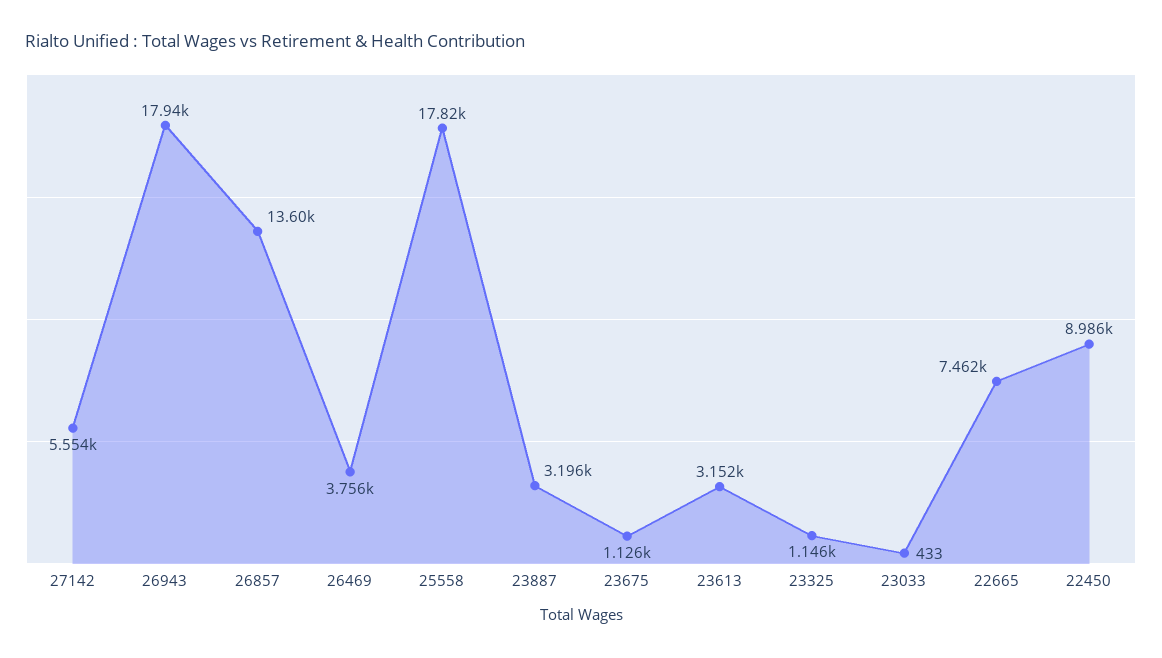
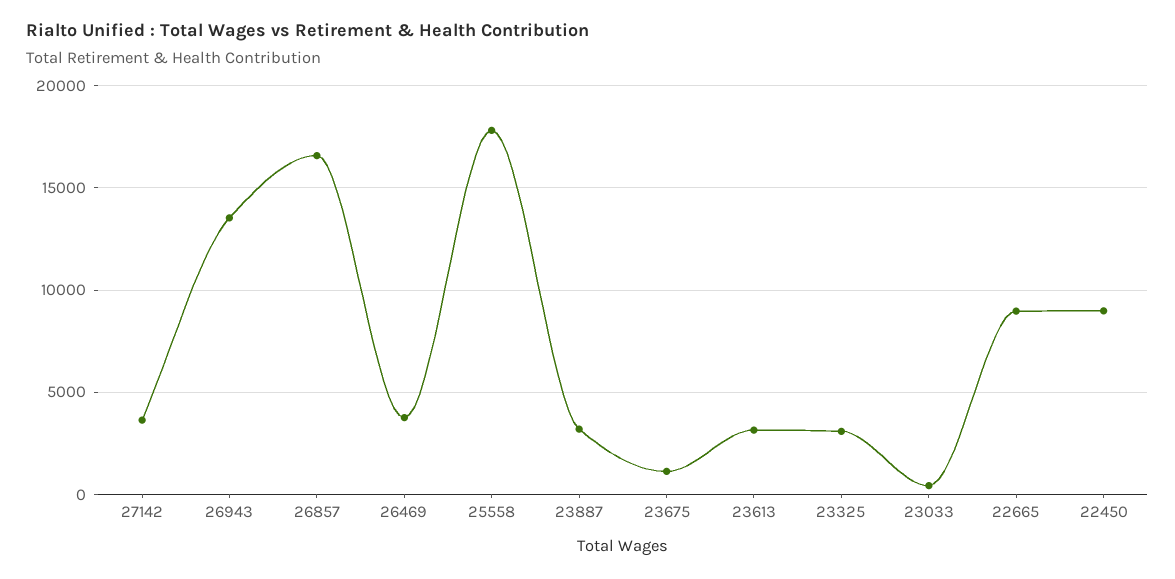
  {
-   "27142": 5554,
+   "27142": 3500,
-   "26943": 17940,
+   "26943": 13500,
-   "26857": 13600,
+   "26857": 16500,
    "26469": 3756,
    "25558": 17820,
    "23887": 3196,
    "23675": 1126,
    "23613": 3152,
-   "23325": 1146,
+   "23325": 3000,
    "23033": 433,
-   "22665": 7462,
+   "22665": 9000,
    "22450": 8986
  }

